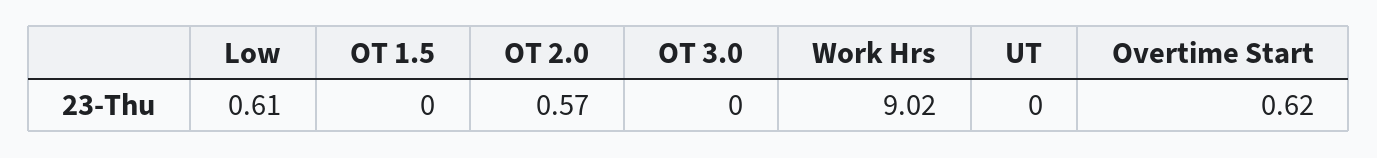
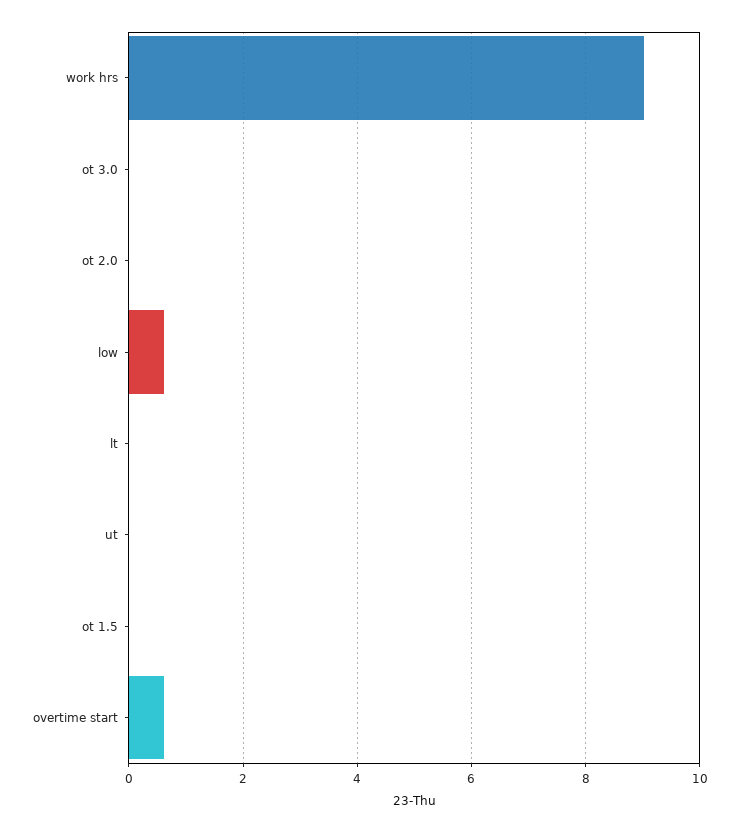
  {
    "Low": 0.61,
    "OT 1.5": 0,
-   "OT 2.0": 0.57,
+   "OT 2.0": 0,
    "OT 3.0": 0,
    "Work Hrs": 9.02,
    "UT": 0,
-   "Overtime Start": 0.62
+   "Overtime Start": 0.62,
+   "lt": 0
  }

